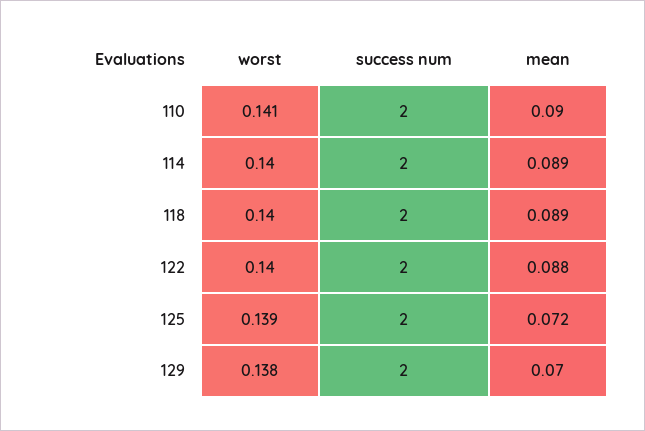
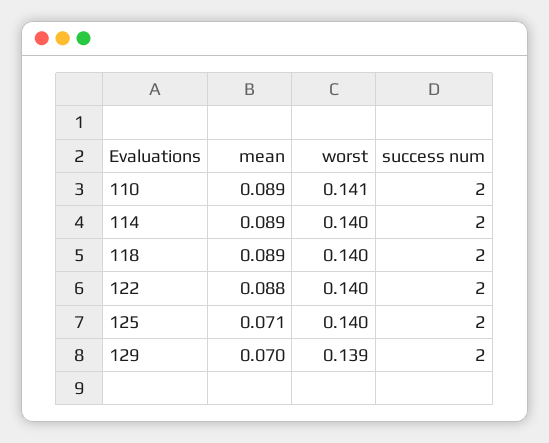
  {
    "worst": {
      "110": 0.141,
      "114": 0.14,
      "118": 0.14,
      "122": 0.14,
-     "125": 0.139,
+     "125": 0.14,
-     "129": 0.138
+     "129": 0.139
    },
    "success num": {
      "110": 2,
      "114": 2,
      "118": 2,
      "122": 2,
      "125": 2,
      "129": 2
    },
    "mean": {
-     "110": 0.09,
+     "110": 0.089,
      "114": 0.089,
      "118": 0.089,
      "122": 0.088,
-     "125": 0.072,
+     "125": 0.071,
      "129": 0.07
    }
  }

